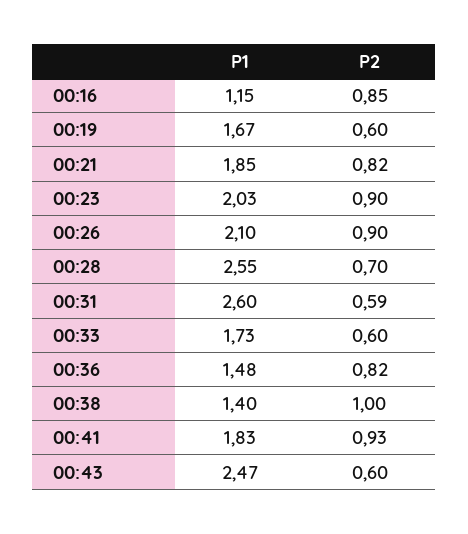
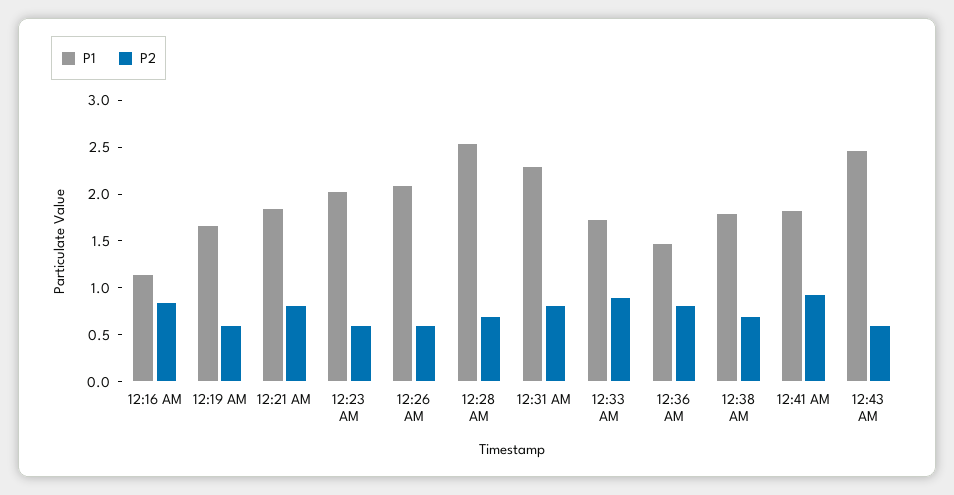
  {
    "P1": {
      "00:16": 1.15,
      "00:19": 1.67,
      "00:21": 1.85,
      "00:23": 2.03,
      "00:26": 2.1,
      "00:28": 2.55,
-     "00:31": 2.6,
+     "00:31": 2.3,
      "00:33": 1.73,
      "00:36": 1.48,
-     "00:38": 1.4,
+     "00:38": 1.8,
      "00:41": 1.83,
      "00:43": 2.47
    },
    "P2": {
      "00:16": 0.85,
      "00:19": 0.6,
      "00:21": 0.82,
-     "00:23": 0.9,
+     "00:23": 0.6,
-     "00:26": 0.9,
+     "00:26": 0.6,
      "00:28": 0.7,
-     "00:31": 0.59,
+     "00:31": 0.8,
-     "00:33": 0.6,
+     "00:33": 0.9,
      "00:36": 0.82,
-     "00:38": 1,
+     "00:38": 0.7,
      "00:41": 0.93,
      "00:43": 0.6
    }
  }

